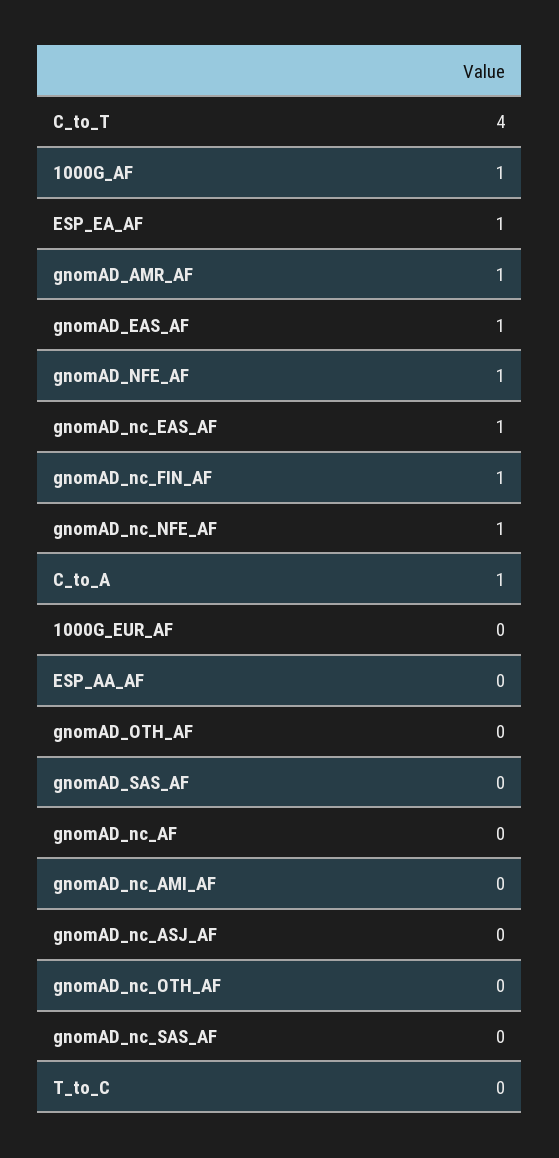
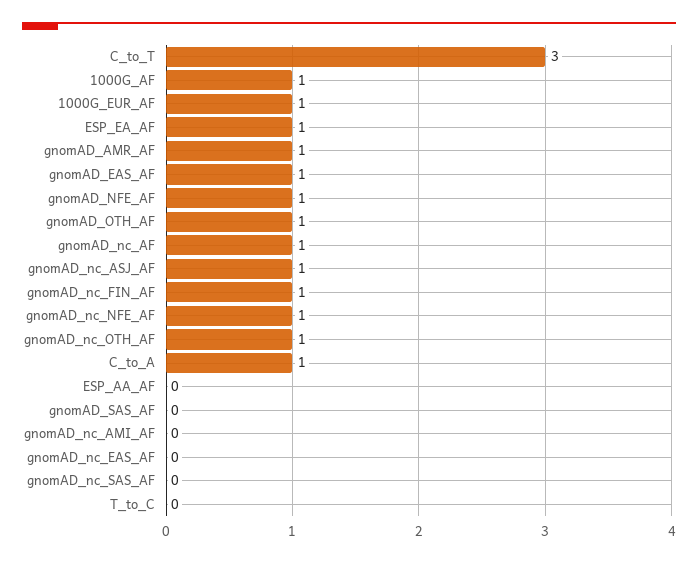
  {
-   "C_to_T": 4,
+   "C_to_T": 3,
    "1000G_AF": 1,
    "ESP_EA_AF": 1,
    "gnomAD_AMR_AF": 1,
    "gnomAD_EAS_AF": 1,
    "gnomAD_NFE_AF": 1,
-   "gnomAD_nc_EAS_AF": 1,
+   "gnomAD_nc_EAS_AF": 0,
    "gnomAD_nc_FIN_AF": 1,
    "gnomAD_nc_NFE_AF": 1,
    "C_to_A": 1,
-   "1000G_EUR_AF": 0,
+   "1000G_EUR_AF": 1,
    "ESP_AA_AF": 0,
-   "gnomAD_OTH_AF": 0,
+   "gnomAD_OTH_AF": 1,
    "gnomAD_SAS_AF": 0,
-   "gnomAD_nc_AF": 0,
+   "gnomAD_nc_AF": 1,
    "gnomAD_nc_AMI_AF": 0,
-   "gnomAD_nc_ASJ_AF": 0,
+   "gnomAD_nc_ASJ_AF": 1,
-   "gnomAD_nc_OTH_AF": 0,
+   "gnomAD_nc_OTH_AF": 1,
    "gnomAD_nc_SAS_AF": 0,
    "T_to_C": 0
  }

